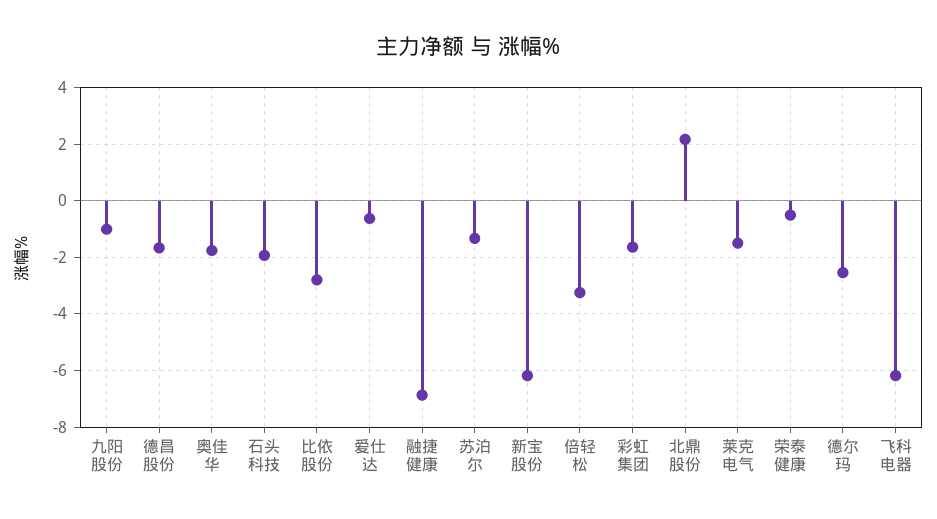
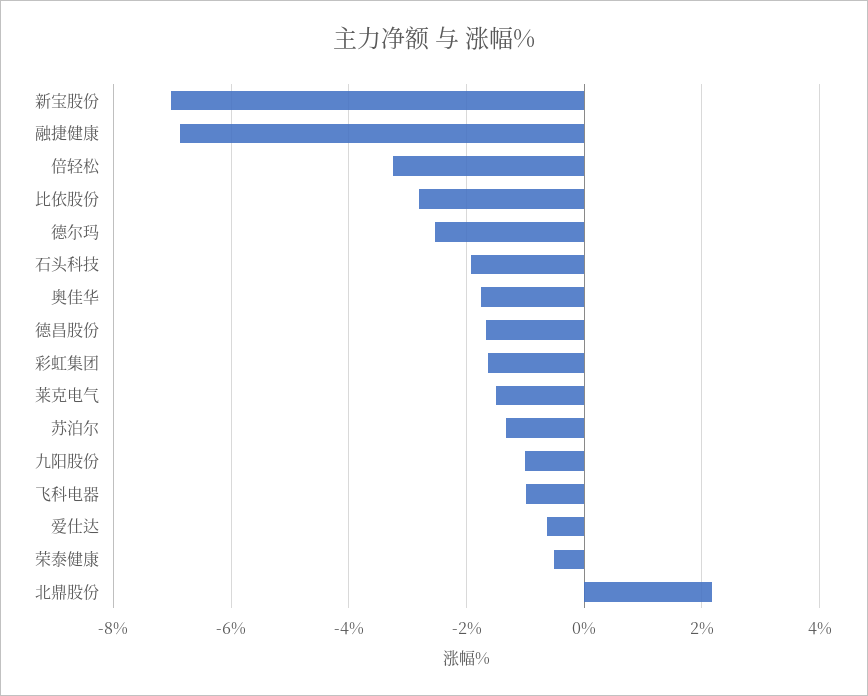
  {
    "九阳股份": -1,
    "德昌股份": -1.6,
    "奥佳华": -1.8,
    "石头科技": -2,
    "比依股份": -2.8,
    "爱仕达": -0.6,
    "融捷健康": -6.8,
    "苏泊尔": -1.4,
-   "新宝股份": -6.25,
+   "新宝股份": -7,
    "倍轻松": -3.2,
    "彩虹集团": -1.6,
    "北鼎股份": 2.2,
    "莱克电气": -1.6,
    "荣泰健康": -0.6,
    "德尔玛": -2.6,
-   "飞科电器": -6.25
+   "飞科电器": -1
  }

